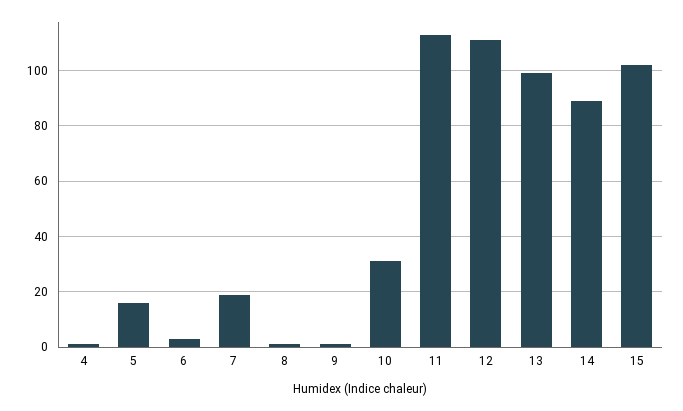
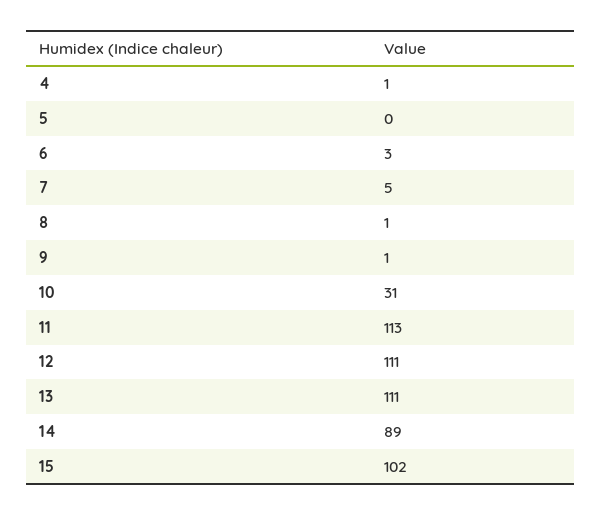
  {
    "4": 1,
-   "5": 15,
+   "5": 0,
    "6": 3,
-   "7": 20,
+   "7": 5,
    "8": 1,
    "9": 1,
    "10": 31,
    "11": 113,
    "12": 111,
-   "13": 100,
+   "13": 111,
    "14": 89,
    "15": 102
  }

